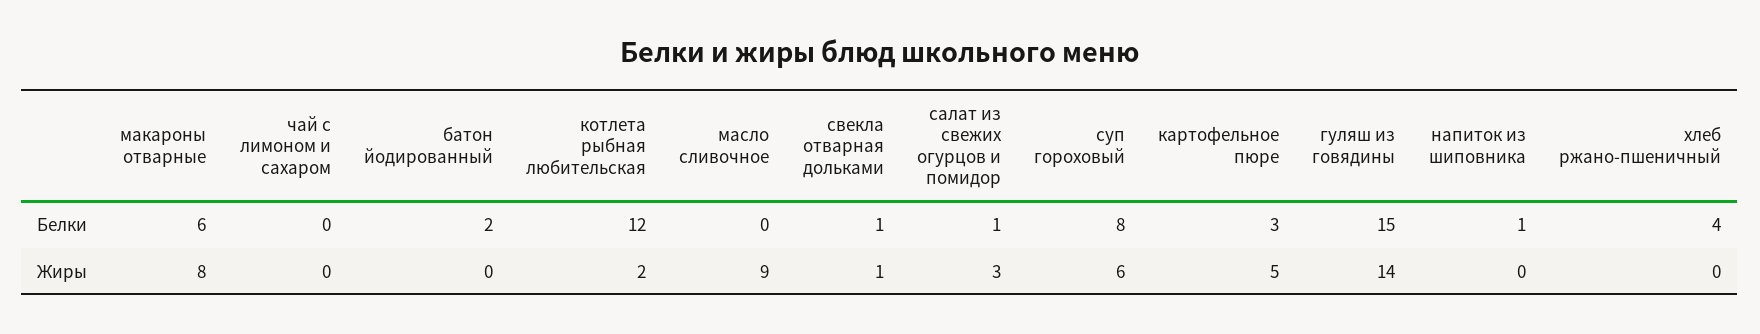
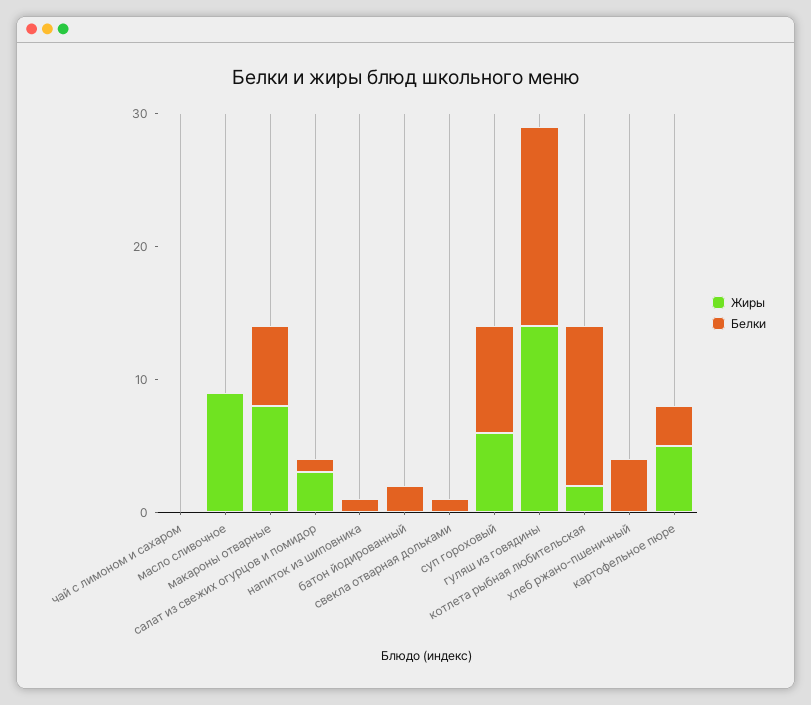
  {
    "Белки": {
      "макароны отварные": 6,
      "чай с лимоном и сахаром": 0,
      "батон йодированный": 2,
      "котлета рыбная любительская": 12,
      "масло сливочное": 0,
      "свекла отварная дольками": 1,
      "салат из свежих огурцов и помидор": 1,
      "суп гороховый": 8,
      "картофельное пюре": 3,
      "гуляш из говядины": 15,
      "напиток из шиповника": 1,
      "хлеб ржано-пшеничный": 4
    },
    "Жиры": {
      "макароны отварные": 8,
      "чай с лимоном и сахаром": 0,
      "батон йодированный": 0,
      "котлета рыбная любительская": 2,
      "масло сливочное": 9,
-     "свекла отварная дольками": 1,
+     "свекла отварная дольками": 0,
      "салат из свежих огурцов и помидор": 3,
      "суп гороховый": 6,
      "картофельное пюре": 5,
      "гуляш из говядины": 14,
      "напиток из шиповника": 0,
      "хлеб ржано-пшеничный": 0
    }
  }

